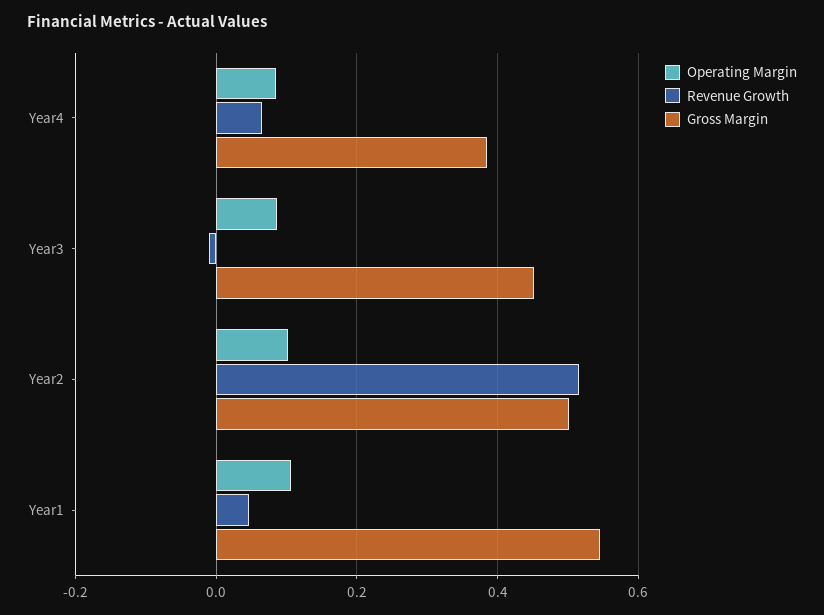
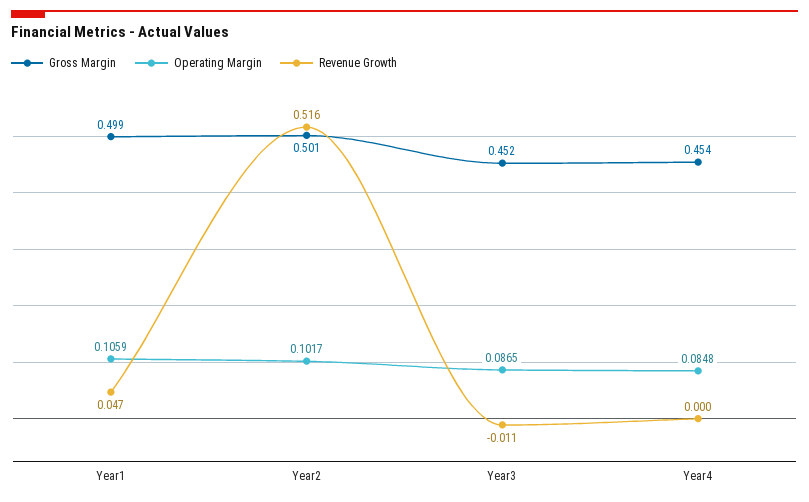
  {
    "Operating Margin": {
      "Year4": 0.0848,
      "Year3": 0.0865,
      "Year2": 0.1017,
      "Year1": 0.1059
    },
    "Revenue Growth": {
-     "Year4": 0.06,
+     "Year4": 0,
      "Year3": -0.011,
      "Year2": 0.516,
      "Year1": 0.047
    },
    "Gross Margin": {
-     "Year4": 0.38,
+     "Year4": 0.454,
      "Year3": 0.452,
      "Year2": 0.501,
-     "Year1": 0.54
+     "Year1": 0.499
    }
  }

